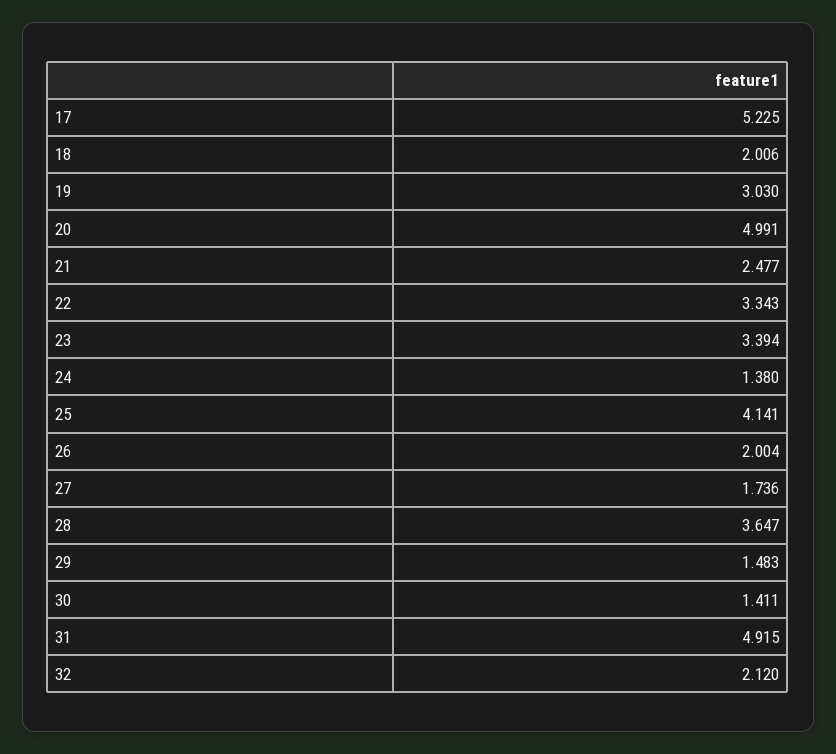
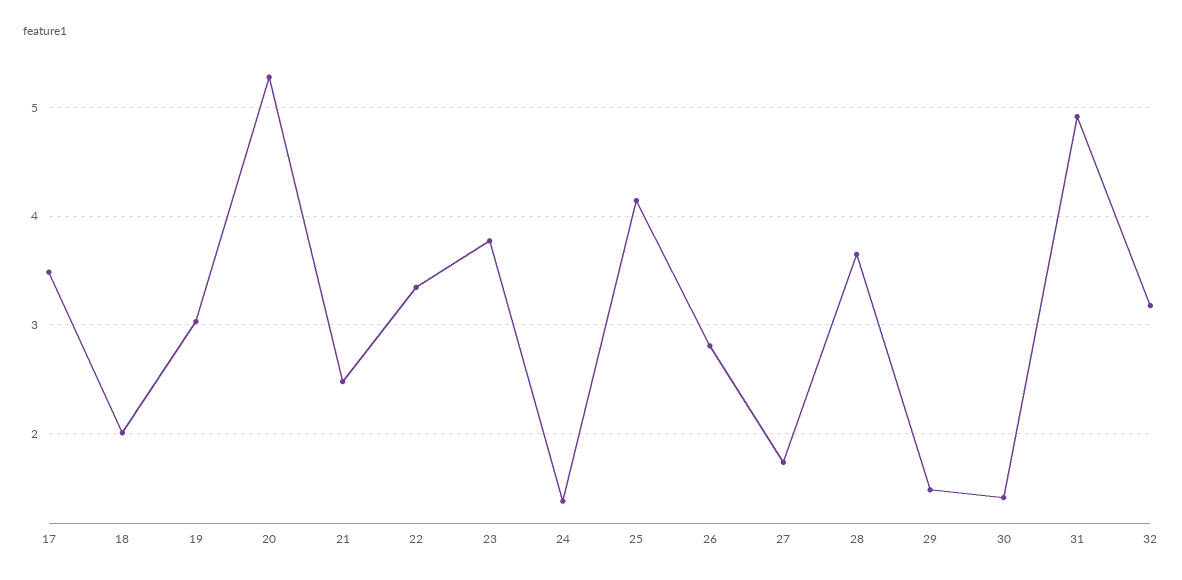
  {
-   "17": 5.225,
+   "17": 3.5,
    "18": 2.006,
    "19": 3.03,
-   "20": 4.991,
+   "20": 5.3,
    "21": 2.477,
    "22": 3.343,
-   "23": 3.394,
+   "23": 3.8,
    "24": 1.38,
    "25": 4.141,
-   "26": 2.004,
+   "26": 2.8,
    "27": 1.736,
    "28": 3.647,
    "29": 1.483,
    "30": 1.411,
    "31": 4.915,
-   "32": 2.12
+   "32": 3.2
  }

